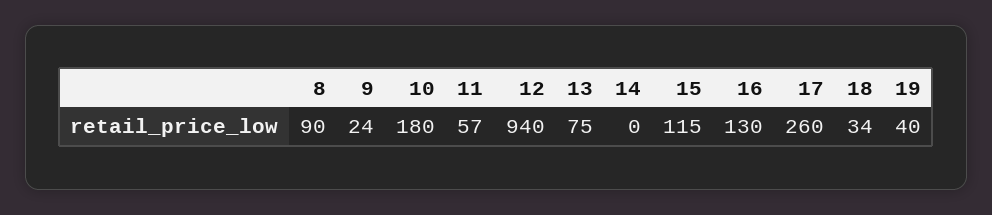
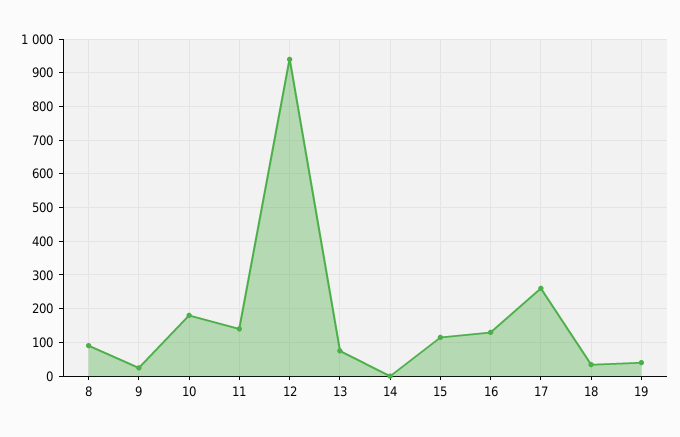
  {
    "8": 90,
    "9": 24,
    "10": 180,
-   "11": 57,
+   "11": 140,
    "12": 940,
    "13": 75,
    "14": 0,
    "15": 115,
    "16": 130,
    "17": 260,
    "18": 34,
    "19": 40
  }

